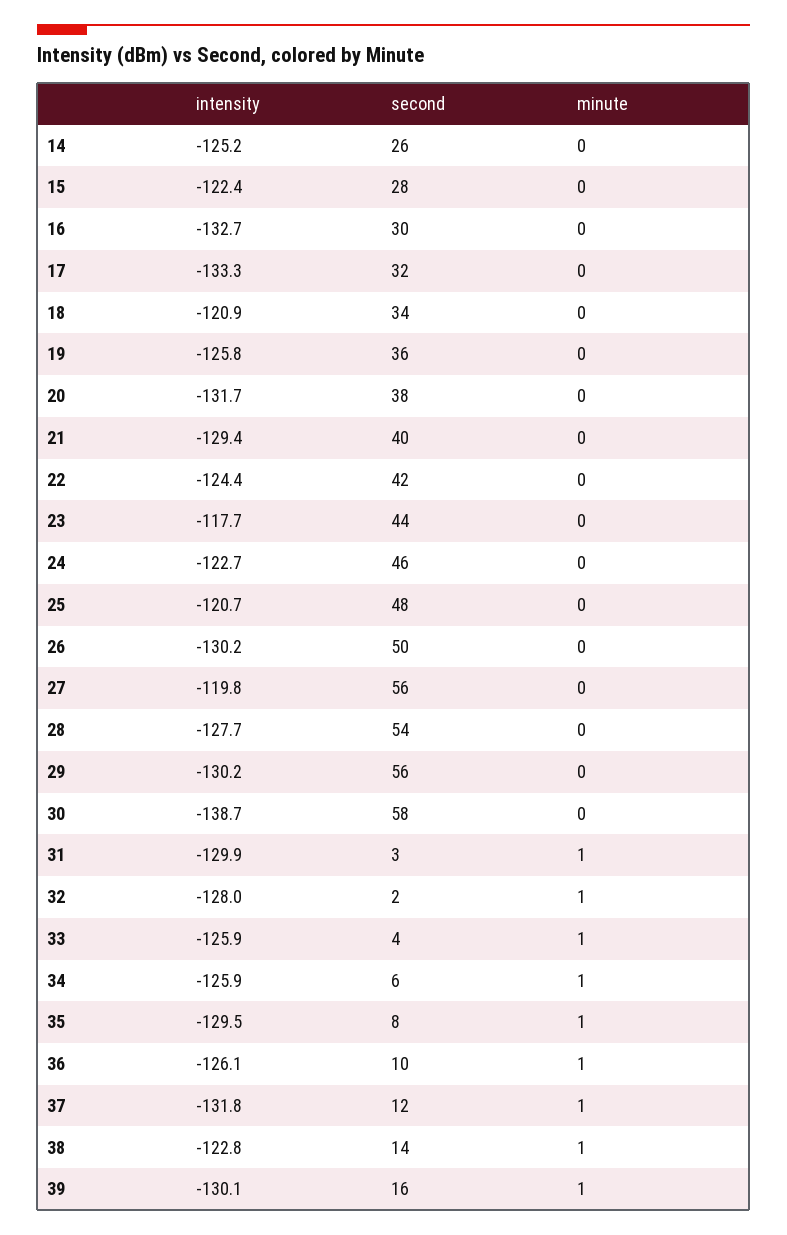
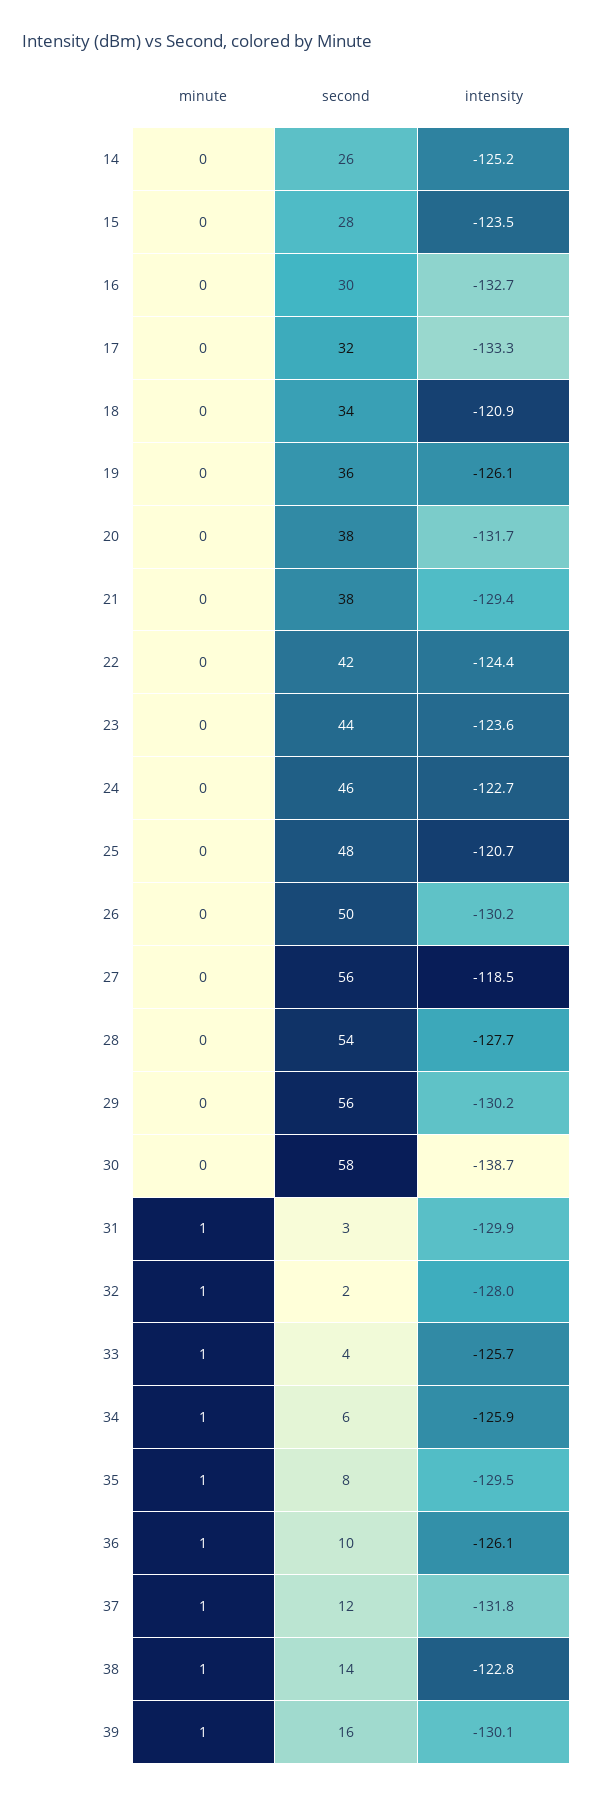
  {
    "intensity": {
      "14": -125.2,
-     "15": -122.4,
+     "15": -123.5,
      "16": -132.7,
      "17": -133.3,
      "18": -120.9,
-     "19": -125.8,
+     "19": -126.1,
      "20": -131.7,
      "21": -129.4,
      "22": -124.4,
-     "23": -117.7,
+     "23": -123.6,
      "24": -122.7,
      "25": -120.7,
      "26": -130.2,
-     "27": -119.8,
+     "27": -118.5,
      "28": -127.7,
      "29": -130.2,
      "30": -138.7,
      "31": -129.9,
      "32": -128,
-     "33": -125.9,
+     "33": -125.7,
      "34": -125.9,
      "35": -129.5,
      "36": -126.1,
      "37": -131.8,
      "38": -122.8,
      "39": -130.1
    },
    "second": {
      "14": 26,
      "15": 28,
      "16": 30,
      "17": 32,
      "18": 34,
      "19": 36,
      "20": 38,
-     "21": 40,
+     "21": 38,
      "22": 42,
      "23": 44,
      "24": 46,
      "25": 48,
      "26": 50,
      "27": 56,
      "28": 54,
      "29": 56,
      "30": 58,
      "31": 3,
      "32": 2,
      "33": 4,
      "34": 6,
      "35": 8,
      "36": 10,
      "37": 12,
      "38": 14,
      "39": 16
    },
    "minute": {
      "14": 0,
      "15": 0,
      "16": 0,
      "17": 0,
      "18": 0,
      "19": 0,
      "20": 0,
      "21": 0,
      "22": 0,
      "23": 0,
      "24": 0,
      "25": 0,
      "26": 0,
      "27": 0,
      "28": 0,
      "29": 0,
      "30": 0,
      "31": 1,
      "32": 1,
      "33": 1,
      "34": 1,
      "35": 1,
      "36": 1,
      "37": 1,
      "38": 1,
      "39": 1
    }
  }

